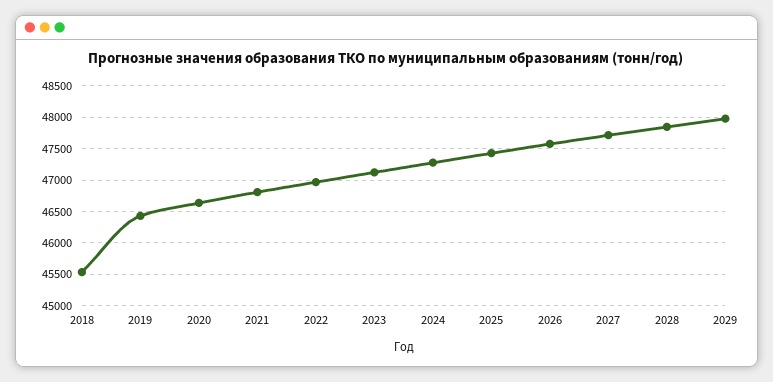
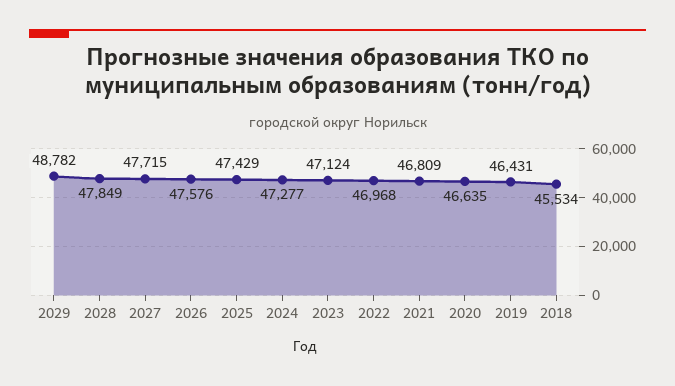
  {
    "2018": 45534,
    "2019": 46431,
    "2020": 46635,
    "2021": 46809,
    "2022": 46968,
    "2023": 47124,
    "2024": 47277,
    "2025": 47429,
    "2026": 47576,
    "2027": 47715,
    "2028": 47849,
-   "2029": 48000
+   "2029": 48782
  }

